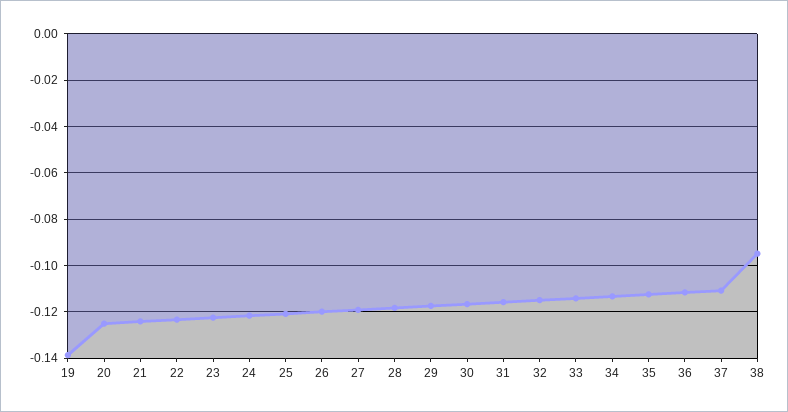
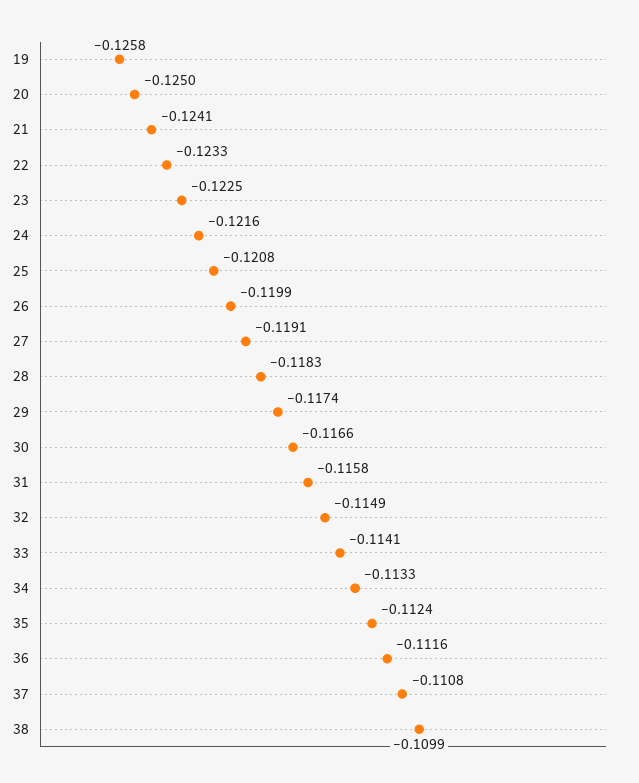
  {
-   "19": -0.14,
+   "19": -0.1258,
    "20": -0.125,
    "21": -0.1241,
    "22": -0.1233,
    "23": -0.1225,
    "24": -0.1216,
    "25": -0.1208,
    "26": -0.1199,
    "27": -0.1191,
    "28": -0.1183,
    "29": -0.1174,
    "30": -0.1166,
    "31": -0.1158,
    "32": -0.1149,
    "33": -0.1141,
    "34": -0.1133,
    "35": -0.1124,
    "36": -0.1116,
    "37": -0.1108,
-   "38": -0.095
+   "38": -0.1099
  }

